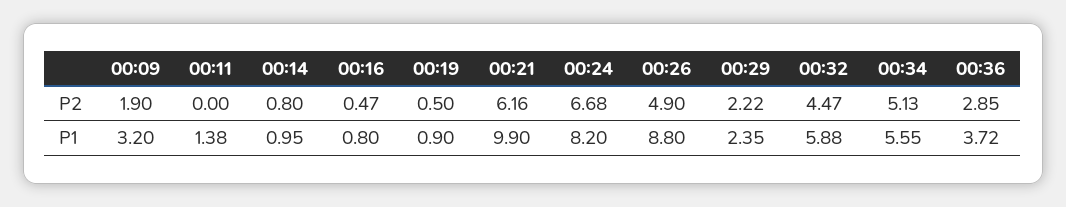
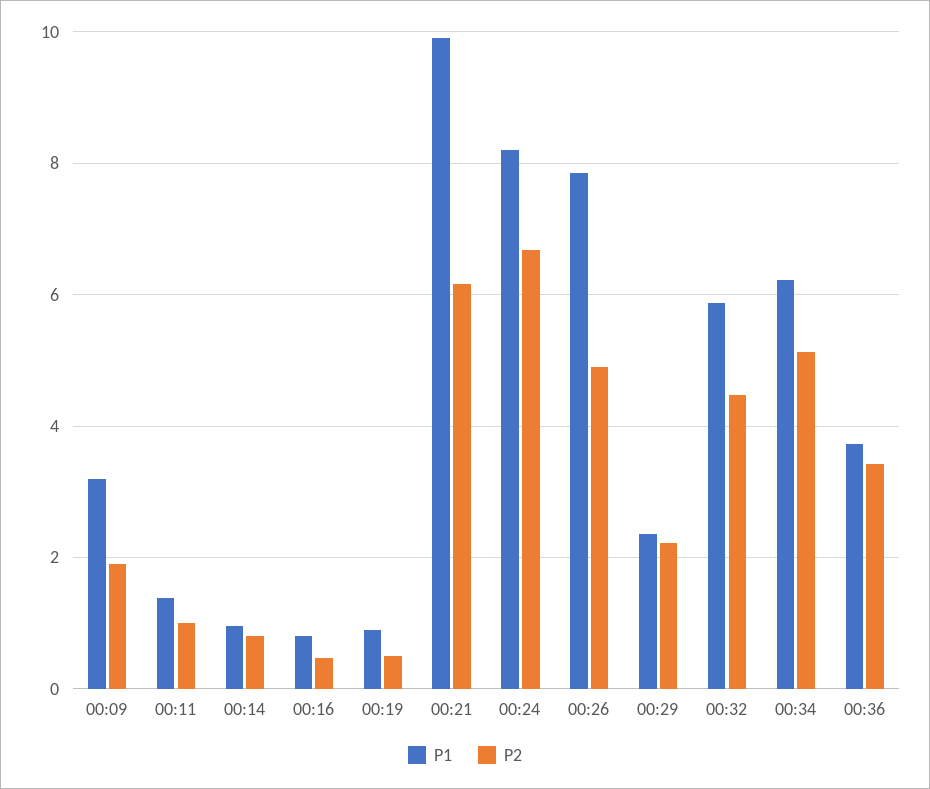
  {
    "P2": {
      "00:09": 1.9,
-     "00:11": 0,
+     "00:11": 1,
      "00:14": 0.8,
      "00:16": 0.47,
      "00:19": 0.5,
      "00:21": 6.16,
      "00:24": 6.68,
      "00:26": 4.9,
      "00:29": 2.22,
      "00:32": 4.47,
      "00:34": 5.13,
-     "00:36": 2.85
+     "00:36": 3.4
    },
    "P1": {
      "00:09": 3.2,
      "00:11": 1.38,
      "00:14": 0.95,
      "00:16": 0.8,
      "00:19": 0.9,
      "00:21": 9.9,
      "00:24": 8.2,
-     "00:26": 8.8,
+     "00:26": 7.8,
      "00:29": 2.35,
      "00:32": 5.88,
-     "00:34": 5.55,
+     "00:34": 6.2,
      "00:36": 3.72
    }
  }

